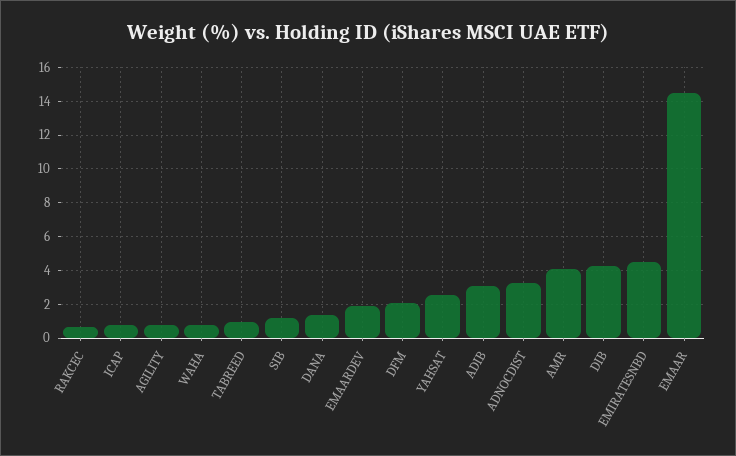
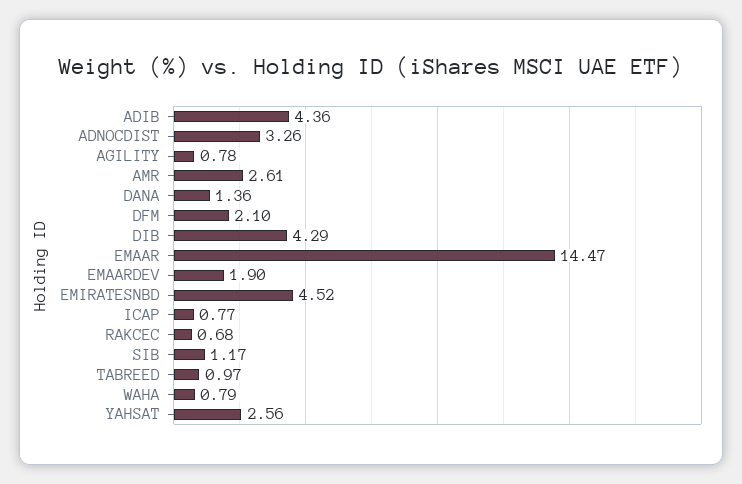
  {
    "RAKCEC": 0.68,
    "ICAP": 0.77,
    "AGILITY": 0.78,
    "WAHA": 0.79,
    "TABREED": 0.97,
    "SIB": 1.17,
    "DANA": 1.36,
    "EMAARDEV": 1.9,
    "DFM": 2.1,
    "YAHSAT": 2.56,
-   "ADIB": 3,
+   "ADIB": 4.36,
    "ADNOCDIST": 3.26,
-   "AMR": 4,
+   "AMR": 2.61,
    "DIB": 4.29,
    "EMIRATESNBD": 4.52,
    "EMAAR": 14.47
  }

